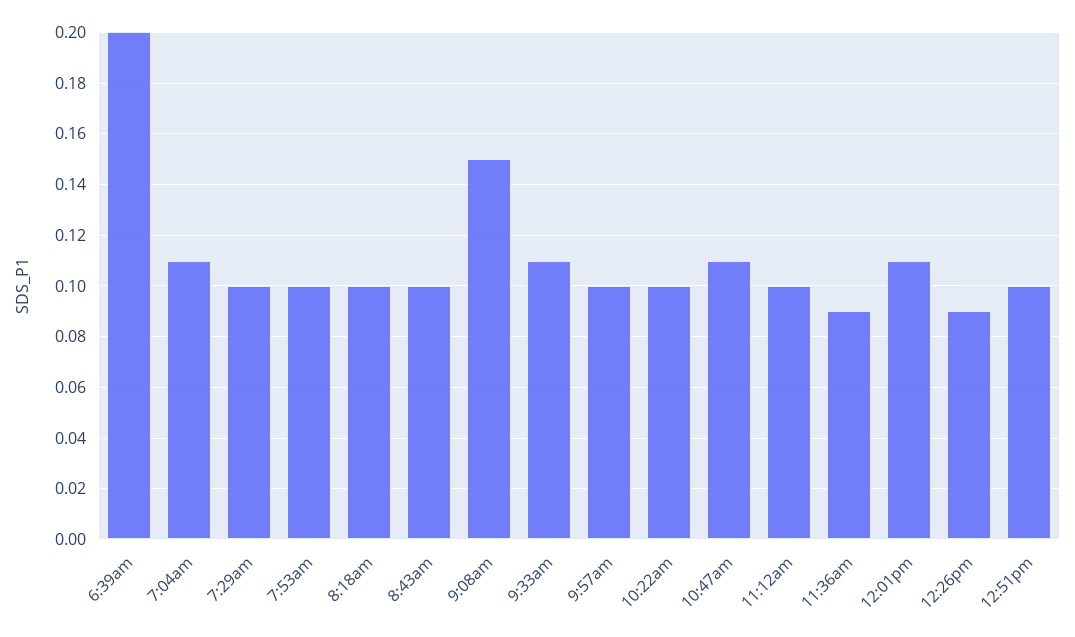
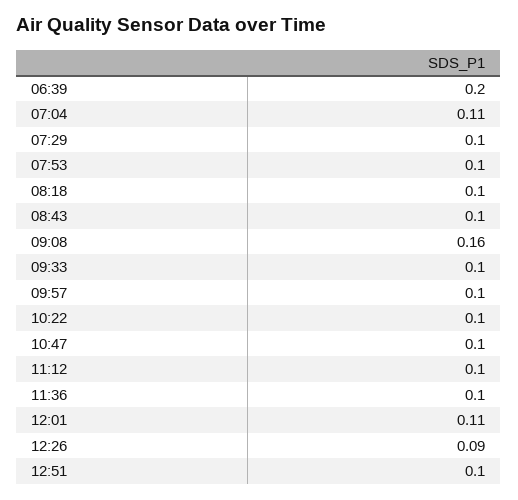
  {
    "6:39am": 0.2,
    "7:04am": 0.11,
    "7:29am": 0.1,
    "7:53am": 0.1,
    "8:18am": 0.1,
    "8:43am": 0.1,
-   "9:08am": 0.15,
+   "9:08am": 0.16,
-   "9:33am": 0.11,
+   "9:33am": 0.1,
    "9:57am": 0.1,
    "10:22am": 0.1,
-   "10:47am": 0.11,
+   "10:47am": 0.1,
    "11:12am": 0.1,
-   "11:36am": 0.09,
+   "11:36am": 0.1,
    "12:01pm": 0.11,
    "12:26pm": 0.09,
    "12:51pm": 0.1
  }

